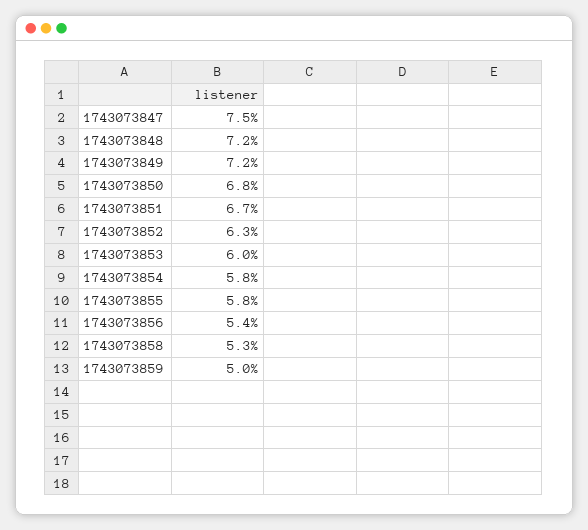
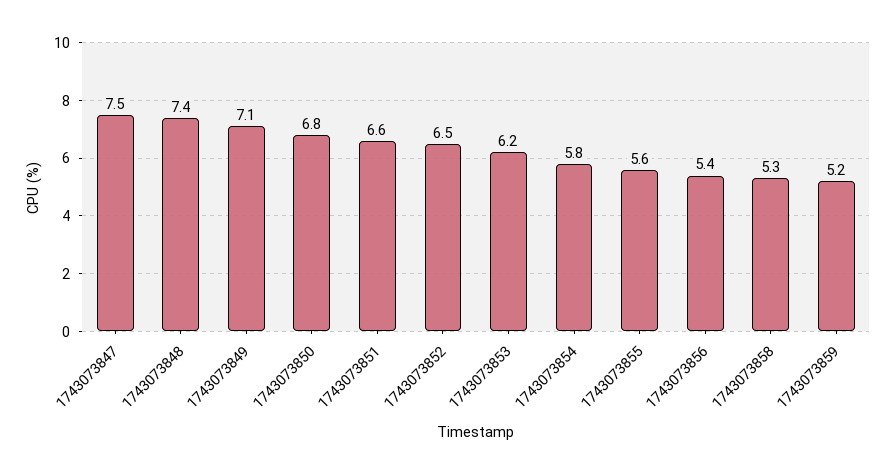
  {
    "1743073847": 7.5,
-   "1743073848": 7.2,
+   "1743073848": 7.4,
-   "1743073849": 7.2,
+   "1743073849": 7.1,
    "1743073850": 6.8,
-   "1743073851": 6.7,
+   "1743073851": 6.6,
-   "1743073852": 6.3,
+   "1743073852": 6.5,
-   "1743073853": 6,
+   "1743073853": 6.2,
    "1743073854": 5.8,
-   "1743073855": 5.8,
+   "1743073855": 5.6,
    "1743073856": 5.4,
    "1743073858": 5.3,
-   "1743073859": 5
+   "1743073859": 5.2
  }

